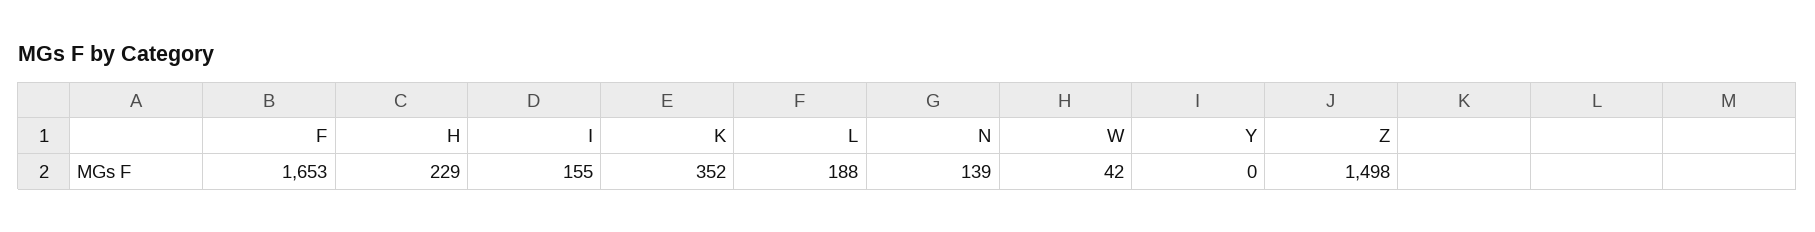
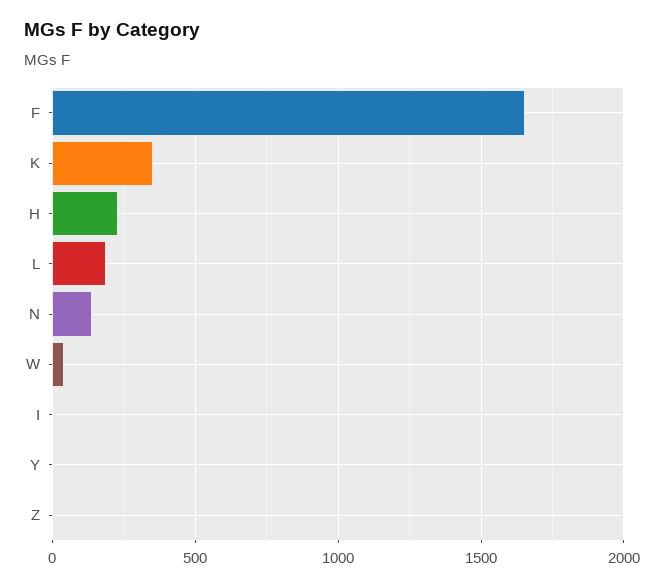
  {
    "F": 1653,
    "H": 229,
-   "I": 155,
+   "I": 0,
    "K": 352,
    "L": 188,
    "N": 139,
    "W": 42,
    "Y": 0,
-   "Z": 1498
+   "Z": 0
  }

